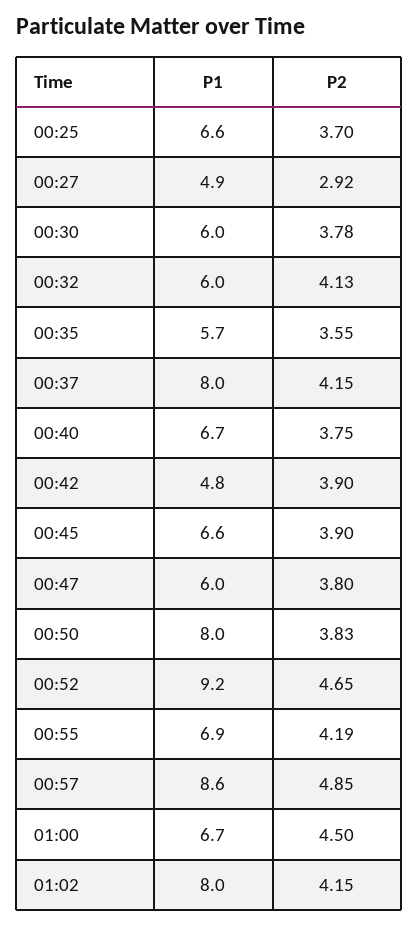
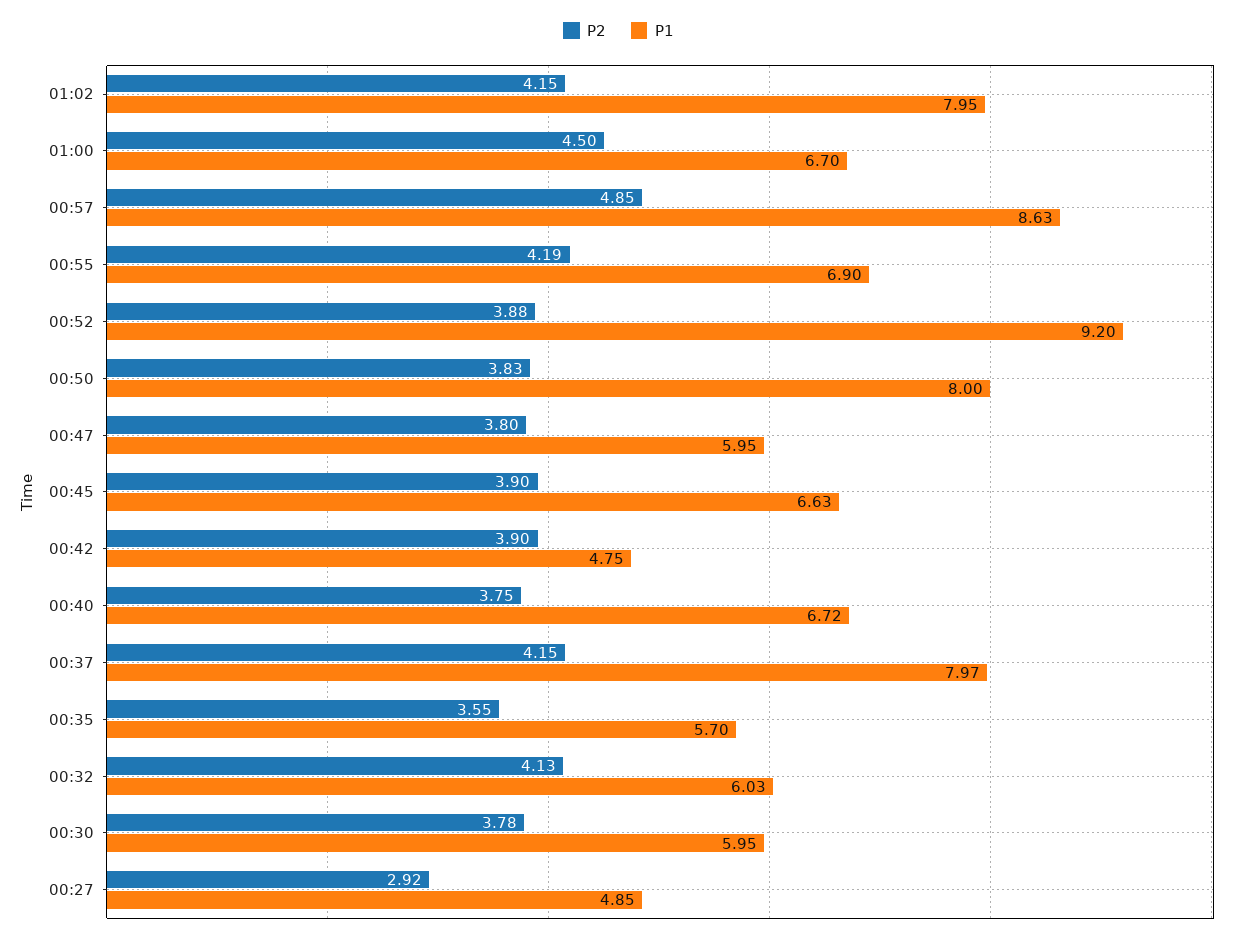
  {
    "P1": {
-     "00:25": 6.6,
      "00:27": 4.85,
      "00:30": 5.95,
      "00:32": 6.03,
      "00:35": 5.7,
      "00:37": 7.97,
      "00:40": 6.72,
      "00:42": 4.75,
      "00:45": 6.63,
      "00:47": 5.95,
      "00:50": 8,
      "00:52": 9.2,
      "00:55": 6.9,
      "00:57": 8.63,
      "01:00": 6.7,
      "01:02": 7.95
    },
    "P2": {
-     "00:25": 3.7,
      "00:27": 2.92,
      "00:30": 3.78,
      "00:32": 4.13,
      "00:35": 3.55,
      "00:37": 4.15,
      "00:40": 3.75,
      "00:42": 3.9,
      "00:45": 3.9,
      "00:47": 3.8,
      "00:50": 3.83,
-     "00:52": 4.65,
+     "00:52": 3.88,
      "00:55": 4.19,
      "00:57": 4.85,
      "01:00": 4.5,
      "01:02": 4.15
    }
  }

